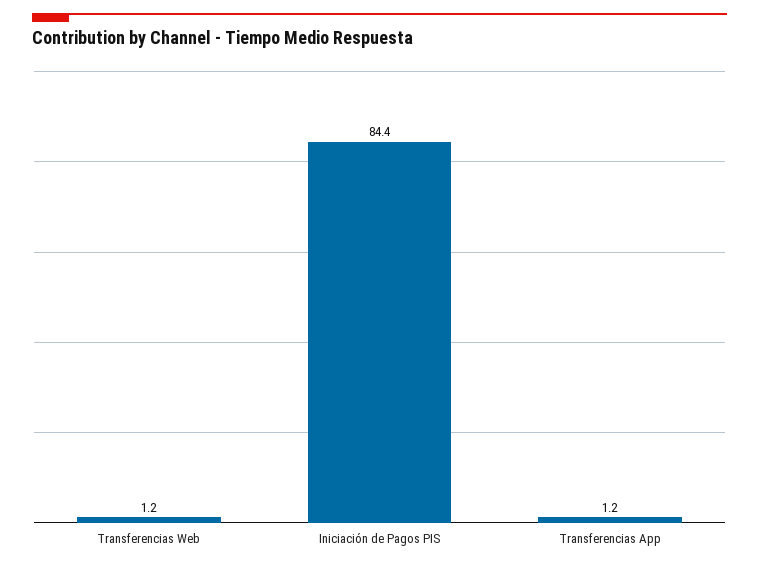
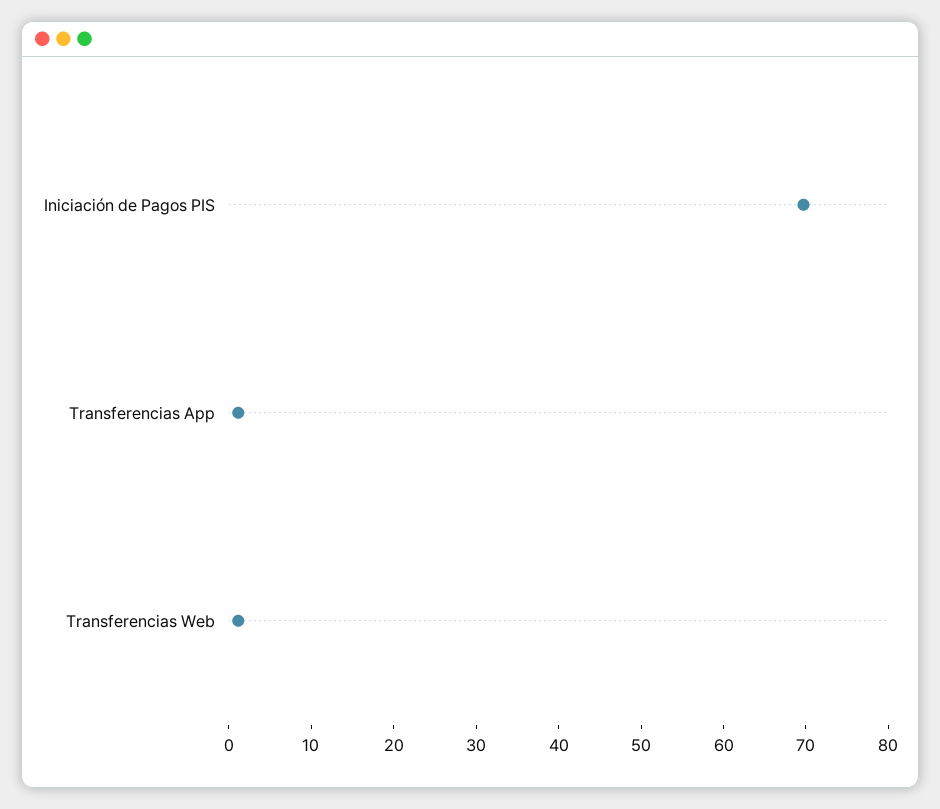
  {
    "Transferencias Web": 1.2,
-   "Iniciación de Pagos PIS": 84.4,
+   "Iniciación de Pagos PIS": 70,
    "Transferencias App": 1.2
  }

